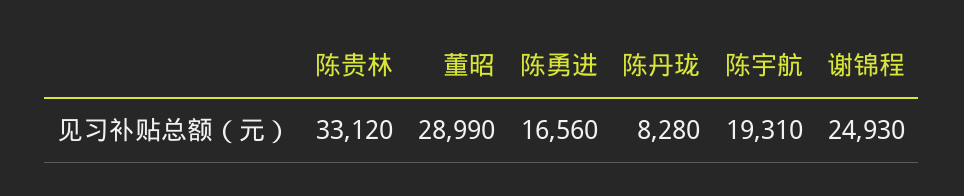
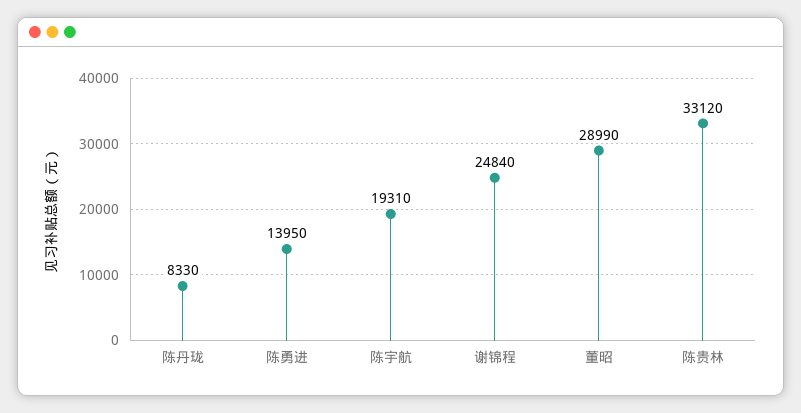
  {
    "陈贵林": 33120,
    "董昭": 28990,
-   "陈勇进": 16560,
+   "陈勇进": 13950,
-   "陈丹珑": 8280,
+   "陈丹珑": 8330,
    "陈宇航": 19310,
-   "谢锦程": 24930
+   "谢锦程": 24840
  }

